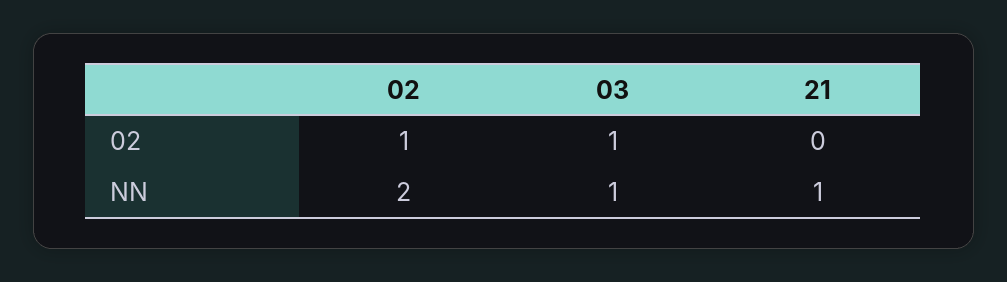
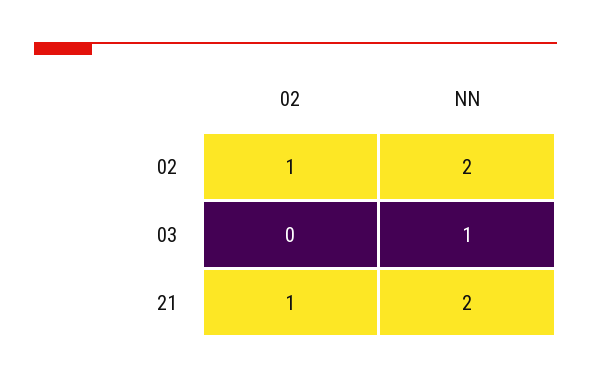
  {
    "02": {
      "02": 1,
      "NN": 2
    },
    "03": {
-     "02": 1,
+     "02": 0,
      "NN": 1
    },
    "21": {
-     "02": 0,
+     "02": 1,
-     "NN": 1
+     "NN": 2
    }
  }

